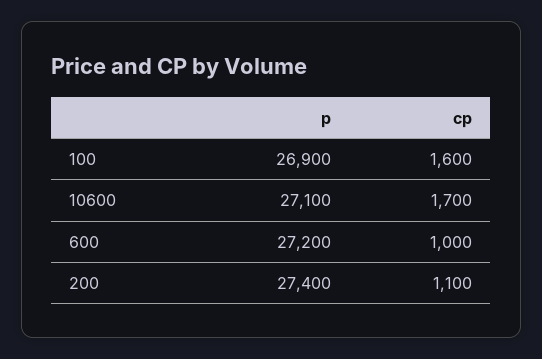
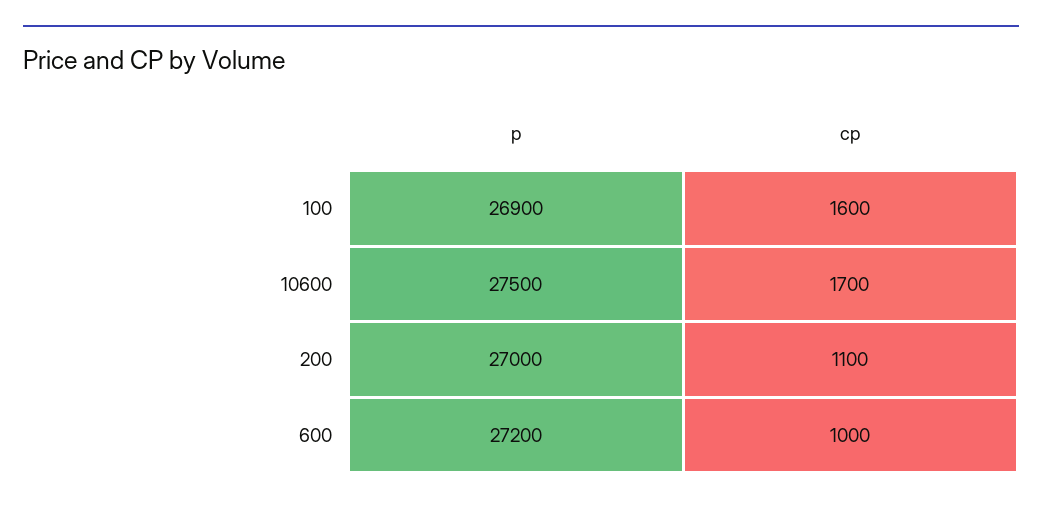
  {
    "p": {
      "100": 26900,
-     "10600": 27100,
+     "10600": 27500,
      "600": 27200,
-     "200": 27400
+     "200": 27000
    },
    "cp": {
      "100": 1600,
      "10600": 1700,
      "600": 1000,
      "200": 1100
    }
  }

